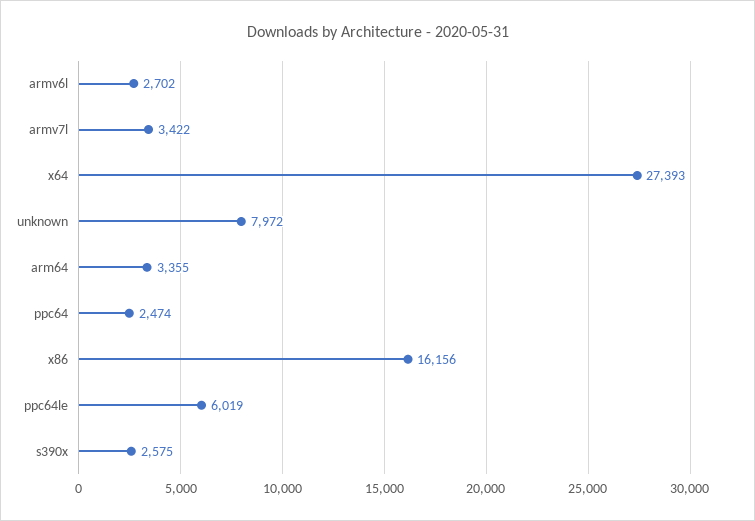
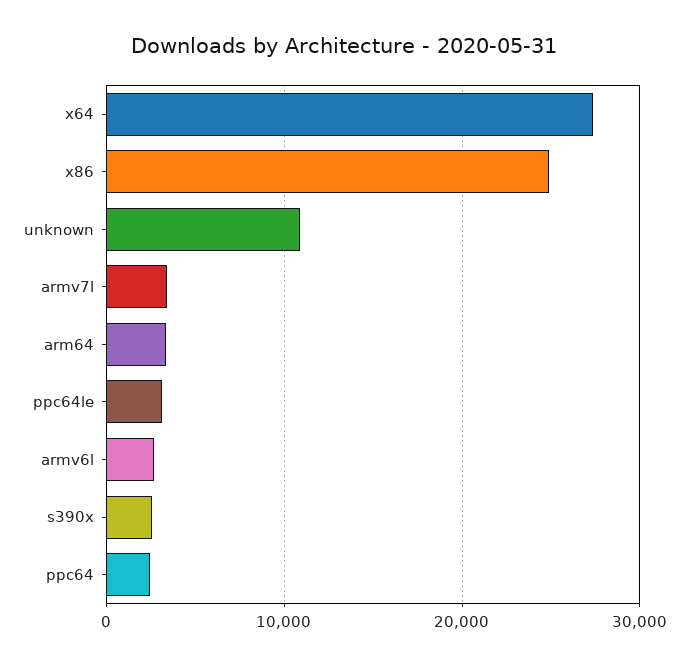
  {
    "armv6l": 2702,
    "armv7l": 3422,
    "x64": 27393,
-   "unknown": 7972,
+   "unknown": 11000,
    "arm64": 3355,
    "ppc64": 2474,
-   "x86": 16156,
+   "x86": 25000,
-   "ppc64le": 6019,
+   "ppc64le": 3000,
    "s390x": 2575
  }

